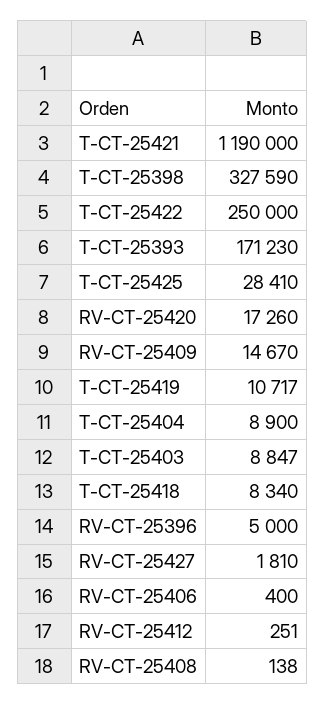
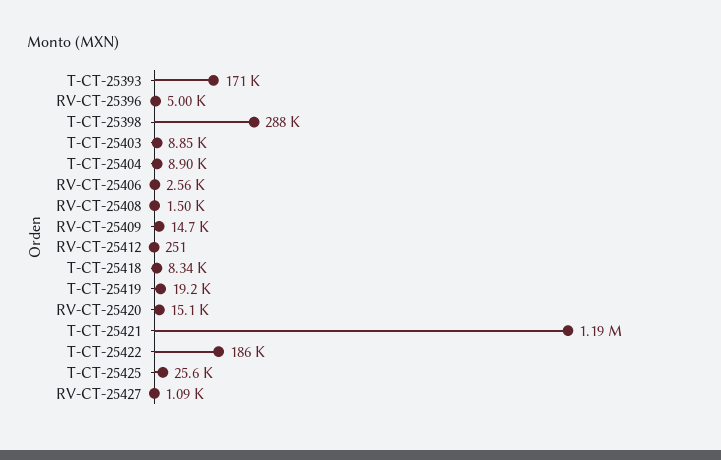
  {
    "T-CT-25421": 1190000,
-   "T-CT-25398": 327590,
+   "T-CT-25398": 288000,
-   "T-CT-25422": 250000,
+   "T-CT-25422": 186000,
    "T-CT-25393": 171230,
-   "T-CT-25425": 28410,
+   "T-CT-25425": 25600,
-   "RV-CT-25420": 17260,
+   "RV-CT-25420": 15100,
    "RV-CT-25409": 14670,
-   "T-CT-25419": 10717,
+   "T-CT-25419": 19200,
    "T-CT-25404": 8900,
    "T-CT-25403": 8847,
    "T-CT-25418": 8340,
    "RV-CT-25396": 5000,
-   "RV-CT-25427": 1810,
+   "RV-CT-25427": 1090,
-   "RV-CT-25406": 400,
+   "RV-CT-25406": 2560,
    "RV-CT-25412": 251,
-   "RV-CT-25408": 138
+   "RV-CT-25408": 1500
  }

